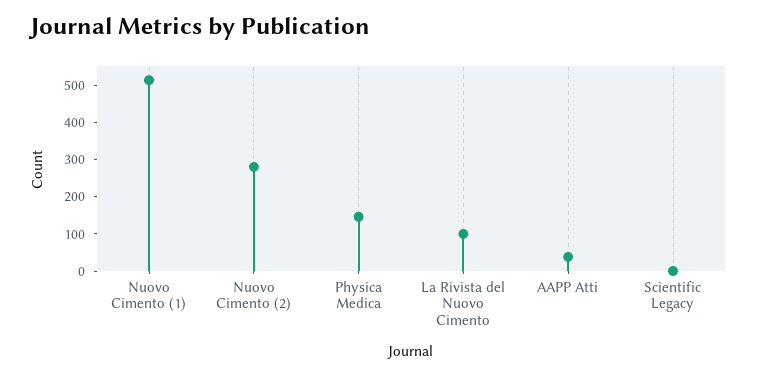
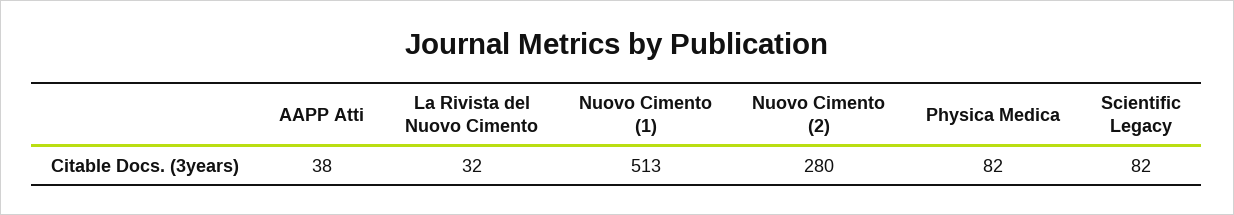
  {
    "Nuovo Cimento (1)": 513,
    "Nuovo Cimento (2)": 280,
-   "Physica Medica": 150,
+   "Physica Medica": 82,
-   "La Rivista del Nuovo Cimento": 100,
+   "La Rivista del Nuovo Cimento": 32,
    "AAPP Atti": 38,
-   "Scientific Legacy": 0
+   "Scientific Legacy": 82
  }

